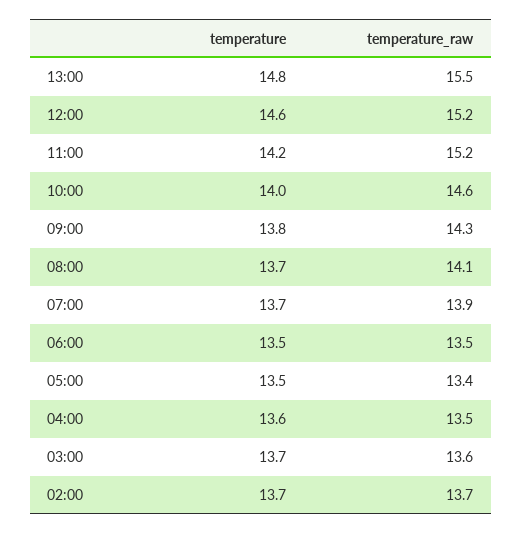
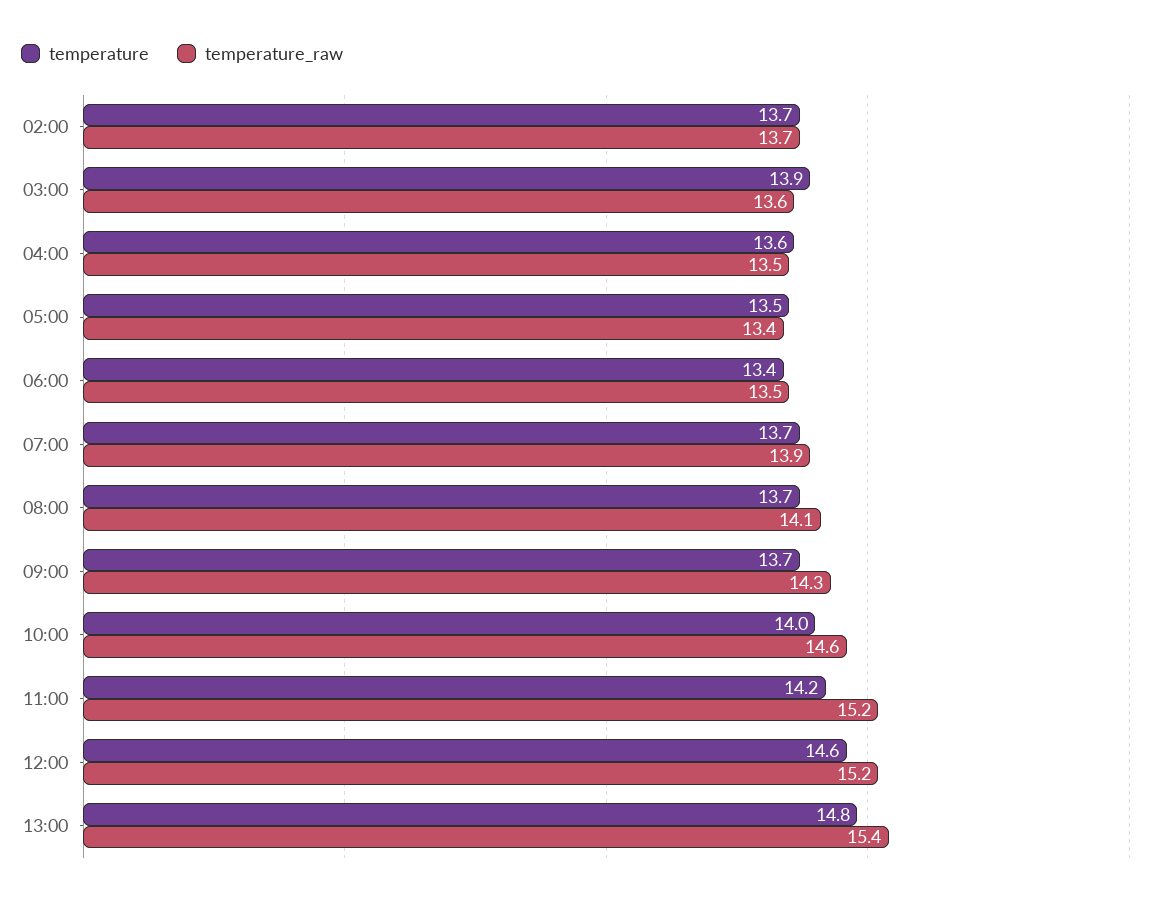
  {
    "temperature": {
      "13:00": 14.8,
      "12:00": 14.6,
      "11:00": 14.2,
      "10:00": 14,
-     "09:00": 13.8,
+     "09:00": 13.7,
      "08:00": 13.7,
      "07:00": 13.7,
-     "06:00": 13.5,
+     "06:00": 13.4,
      "05:00": 13.5,
      "04:00": 13.6,
-     "03:00": 13.7,
+     "03:00": 13.9,
      "02:00": 13.7
    },
    "temperature_raw": {
-     "13:00": 15.5,
+     "13:00": 15.4,
      "12:00": 15.2,
      "11:00": 15.2,
      "10:00": 14.6,
      "09:00": 14.3,
      "08:00": 14.1,
      "07:00": 13.9,
      "06:00": 13.5,
      "05:00": 13.4,
      "04:00": 13.5,
      "03:00": 13.6,
      "02:00": 13.7
    }
  }

